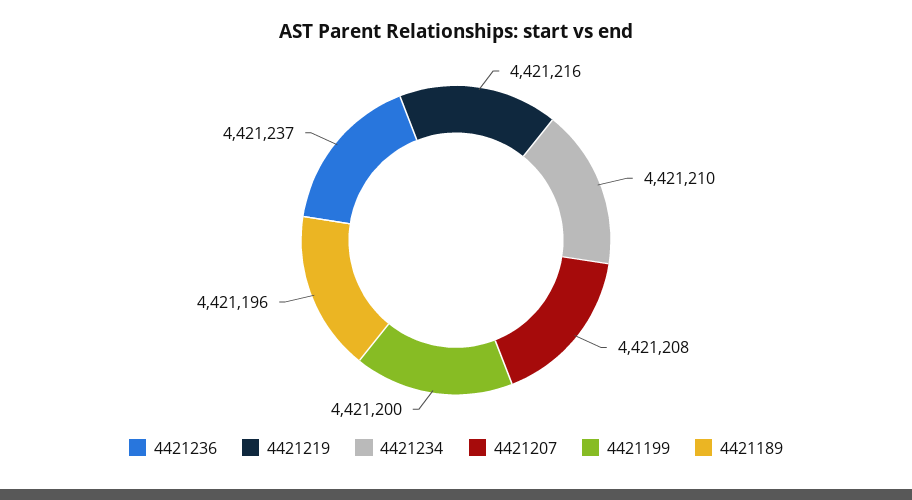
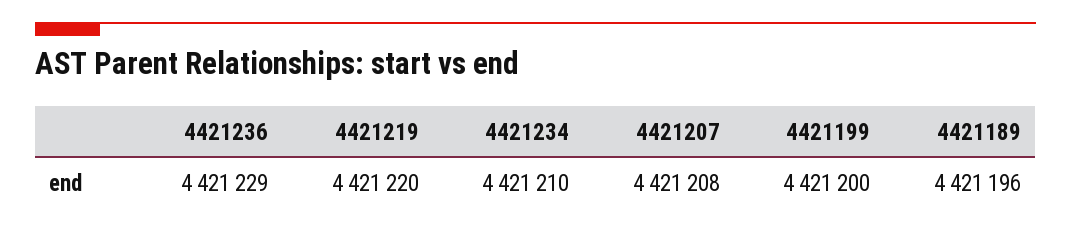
  {
-   "4421236": 4421237,
+   "4421236": 4421229,
-   "4421219": 4421216,
+   "4421219": 4421220,
    "4421234": 4421210,
    "4421207": 4421208,
    "4421199": 4421200,
    "4421189": 4421196
  }

